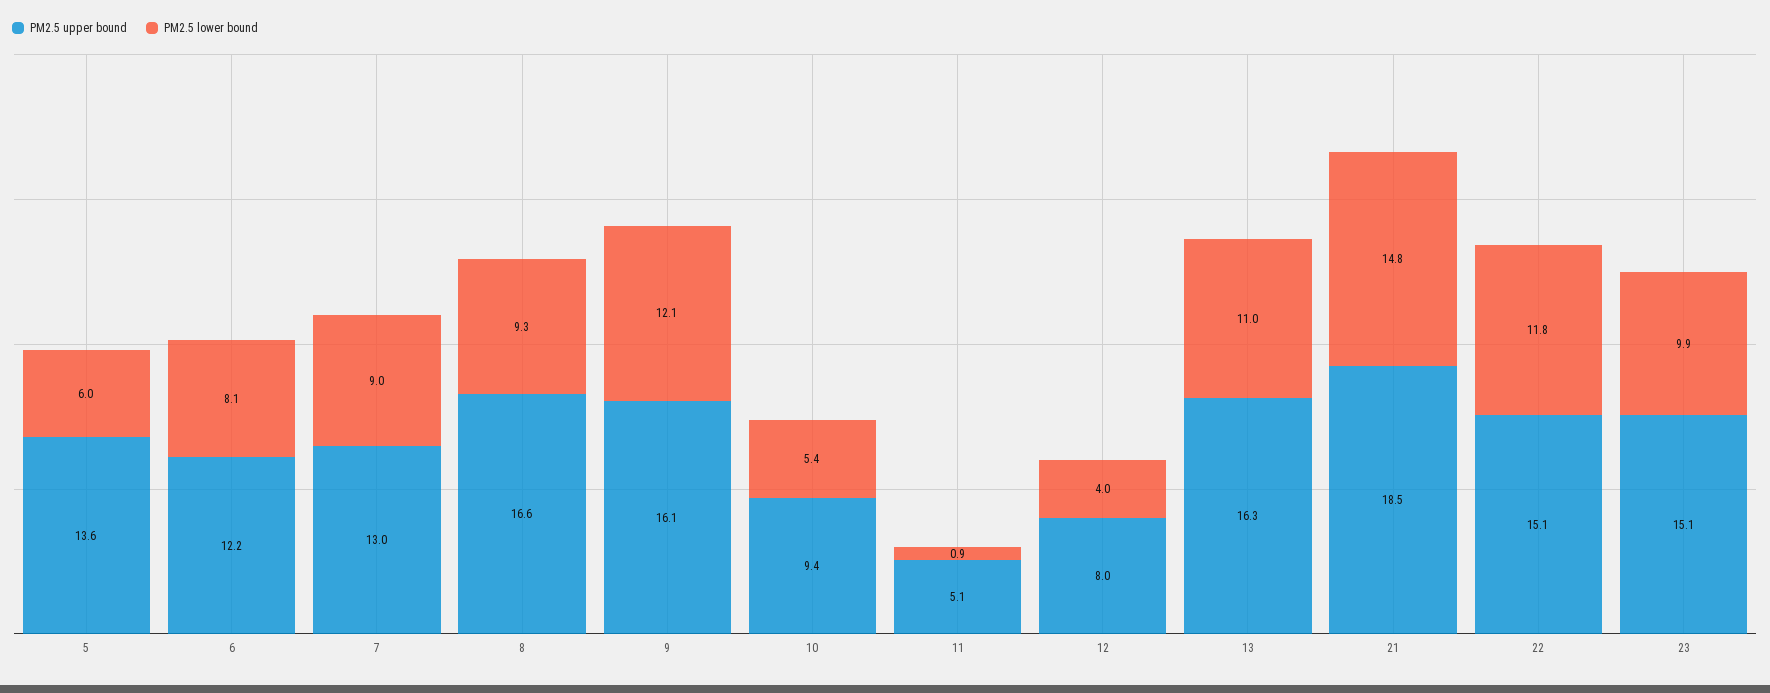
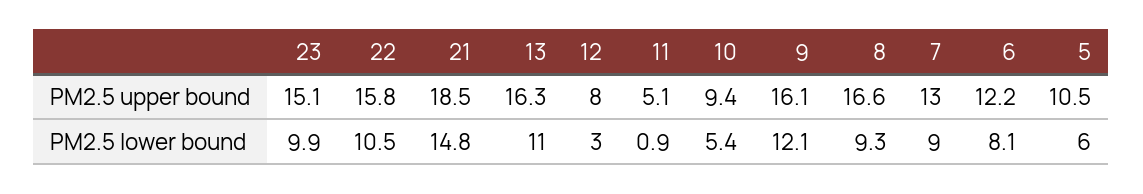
  {
    "PM2.5 upper bound": {
-     "5": 13.6,
+     "5": 10.5,
      "6": 12.2,
      "7": 13,
      "8": 16.6,
      "9": 16.1,
      "10": 9.4,
      "11": 5.1,
      "12": 8,
      "13": 16.3,
      "21": 18.5,
-     "22": 15.1,
+     "22": 15.8,
      "23": 15.1
    },
    "PM2.5 lower bound": {
      "5": 6,
      "6": 8.1,
      "7": 9,
      "8": 9.3,
      "9": 12.1,
      "10": 5.4,
      "11": 0.9,
-     "12": 4,
+     "12": 3,
      "13": 11,
      "21": 14.8,
-     "22": 11.8,
+     "22": 10.5,
      "23": 9.9
    }
  }

